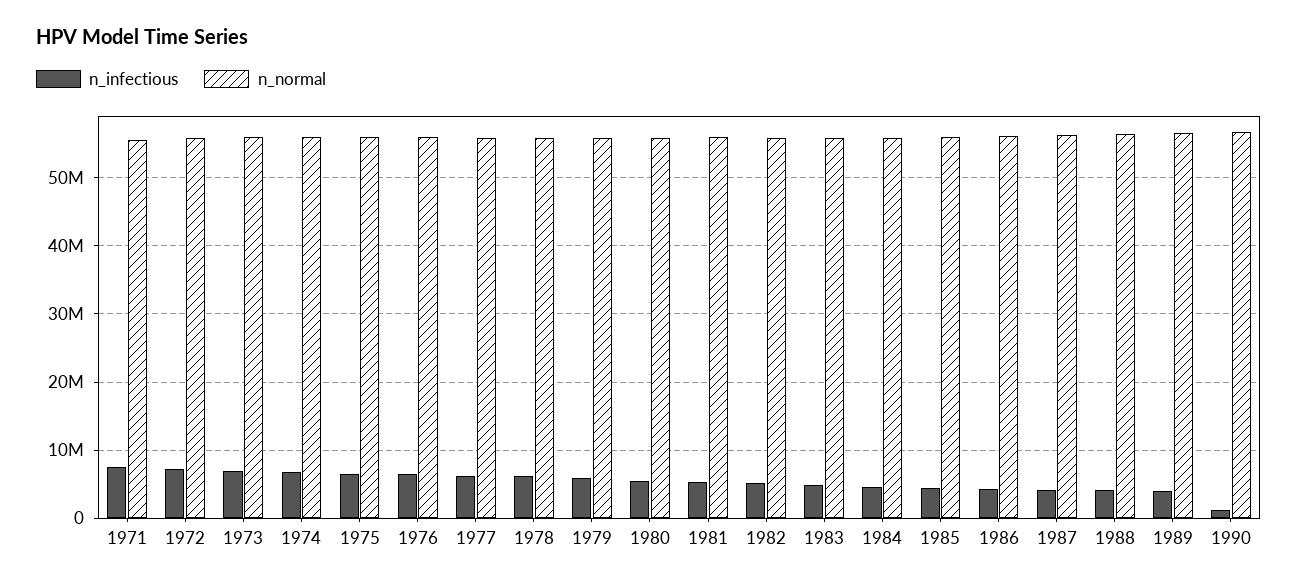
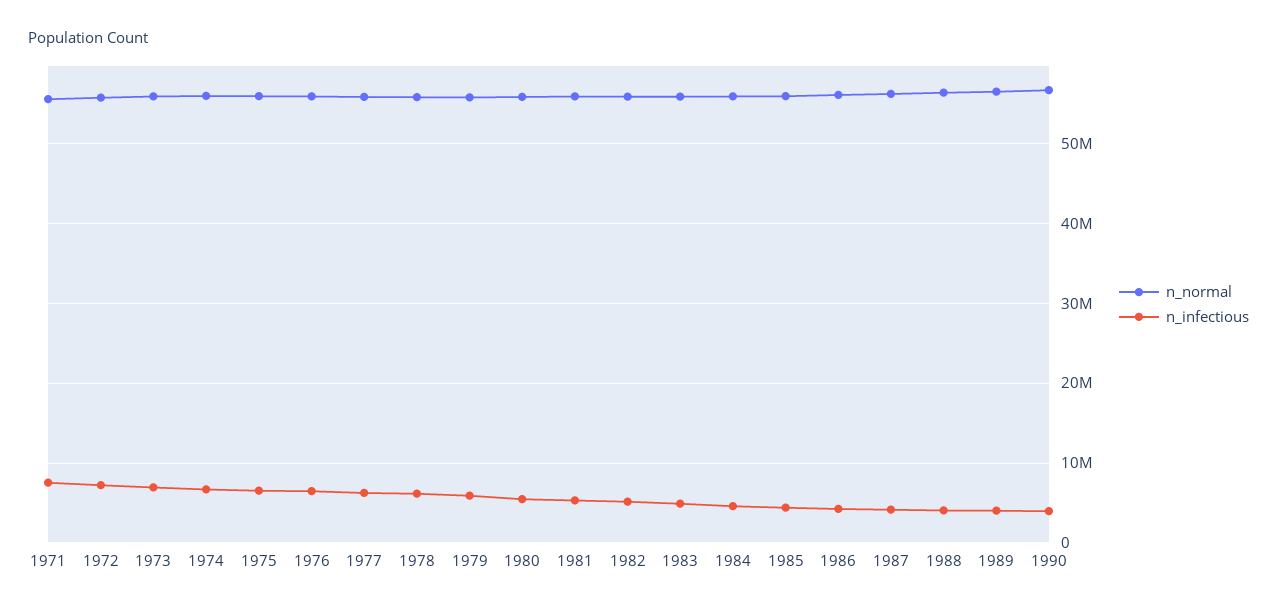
  {
    "n_infectious": {
      "1971": 8000000,
      "1972": 7000000,
      "1973": 7000000,
      "1974": 7000000,
      "1975": 7000000,
      "1976": 6000000,
      "1977": 6000000,
      "1978": 6000000,
      "1979": 6000000,
      "1980": 5000000,
      "1981": 5000000,
      "1982": 5000000,
      "1983": 5000000,
      "1984": 5000000,
      "1985": 4000000,
      "1986": 4000000,
      "1987": 4000000,
      "1988": 4000000,
      "1989": 4000000,
-     "1990": 1000000
+     "1990": 4000000
    },
    "n_normal": {
      "1971": 56000000,
      "1972": 56000000,
      "1973": 56000000,
      "1974": 56000000,
      "1975": 56000000,
      "1976": 56000000,
      "1977": 56000000,
      "1978": 56000000,
      "1979": 56000000,
      "1980": 56000000,
      "1981": 56000000,
      "1982": 56000000,
      "1983": 56000000,
      "1984": 56000000,
      "1985": 56000000,
      "1986": 56000000,
      "1987": 56000000,
      "1988": 56000000,
      "1989": 57000000,
      "1990": 57000000
    }
  }

